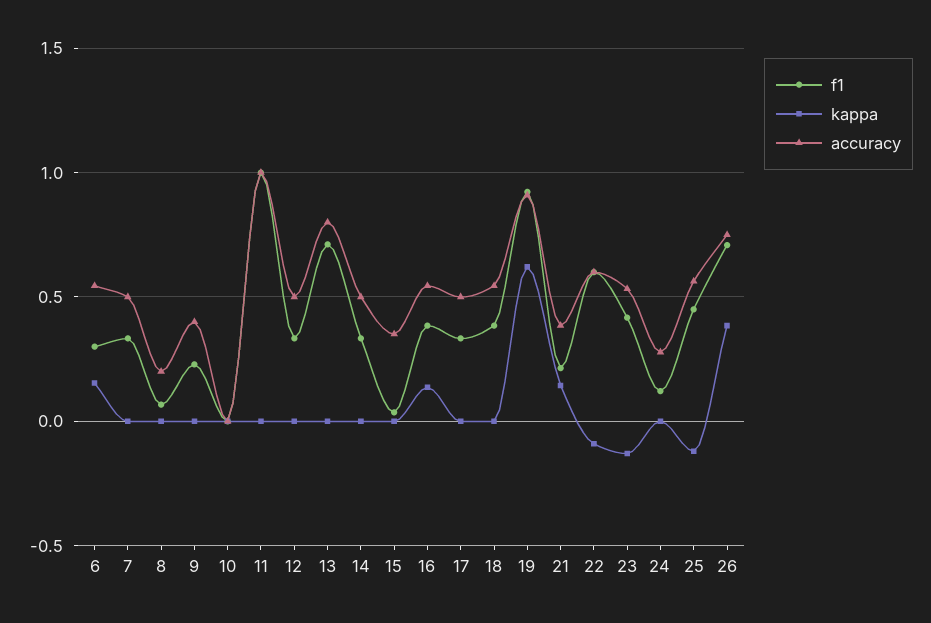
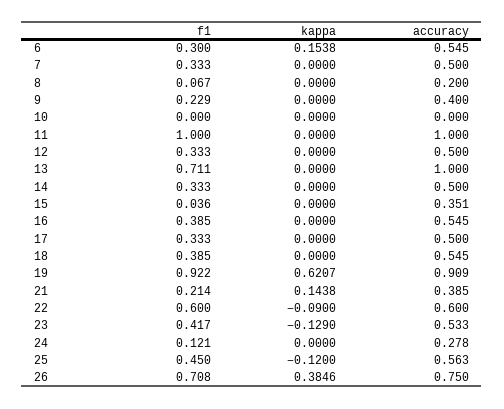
  {
    "f1": {
      "6": 0.3,
      "7": 0.333,
      "8": 0.067,
      "9": 0.229,
      "10": 0,
      "11": 1,
      "12": 0.333,
      "13": 0.711,
      "14": 0.333,
      "15": 0.036,
      "16": 0.385,
      "17": 0.333,
      "18": 0.385,
      "19": 0.922,
      "21": 0.214,
      "22": 0.6,
      "23": 0.417,
      "24": 0.121,
      "25": 0.45,
      "26": 0.708
    },
    "kappa": {
      "6": 0.1538,
      "7": 0,
      "8": 0,
      "9": 0,
      "10": 0,
      "11": 0,
      "12": 0,
      "13": 0,
      "14": 0,
      "15": 0,
-     "16": 0.15,
+     "16": 0,
      "17": 0,
      "18": 0,
      "19": 0.6207,
      "21": 0.1438,
      "22": -0.09,
      "23": -0.129,
      "24": 0,
      "25": -0.12,
      "26": 0.3846
    },
    "accuracy": {
      "6": 0.545,
      "7": 0.5,
      "8": 0.2,
      "9": 0.4,
      "10": 0,
      "11": 1,
      "12": 0.5,
-     "13": 0.8,
+     "13": 1,
      "14": 0.5,
      "15": 0.351,
      "16": 0.545,
      "17": 0.5,
      "18": 0.545,
      "19": 0.909,
      "21": 0.385,
      "22": 0.6,
      "23": 0.533,
      "24": 0.278,
      "25": 0.563,
      "26": 0.75
    }
  }

